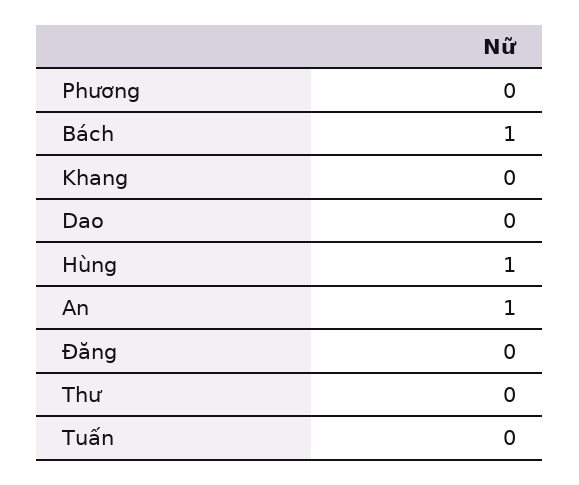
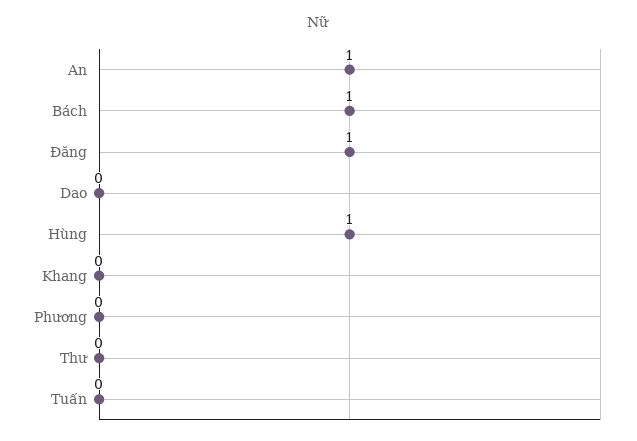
  {
    "Phương": 0,
    "Bách": 1,
    "Khang": 0,
    "Dao": 0,
    "Hùng": 1,
    "An": 1,
-   "Đăng": 0,
+   "Đăng": 1,
    "Thư": 0,
    "Tuấn": 0
  }

